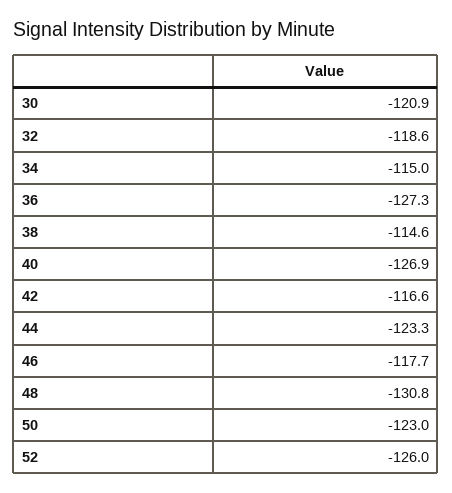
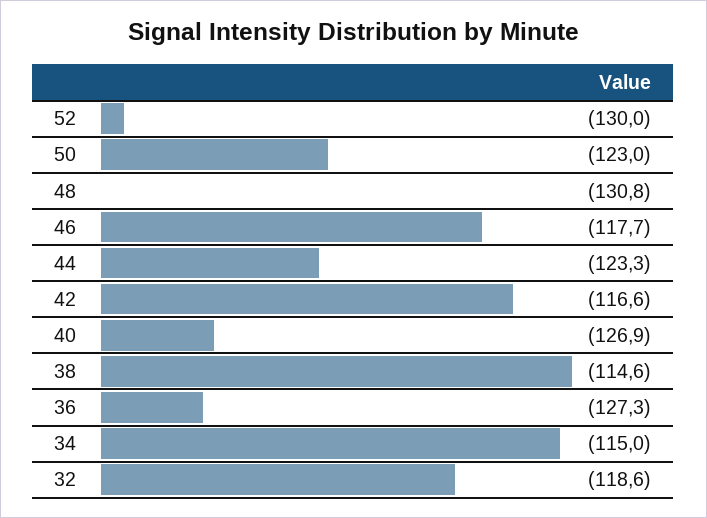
  {
-   "30": -120.9,
    "32": -118.6,
    "34": -115,
    "36": -127.3,
    "38": -114.6,
    "40": -126.9,
    "42": -116.6,
    "44": -123.3,
    "46": -117.7,
    "48": -130.8,
    "50": -123,
-   "52": -126
+   "52": -130
  }

